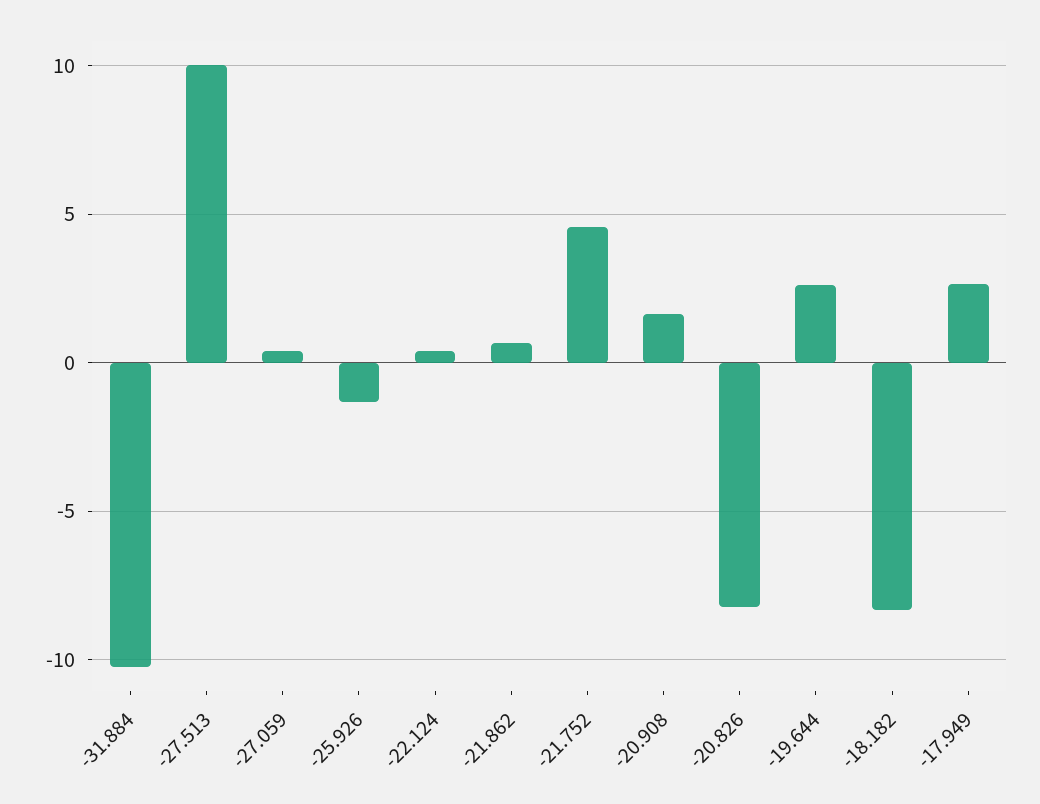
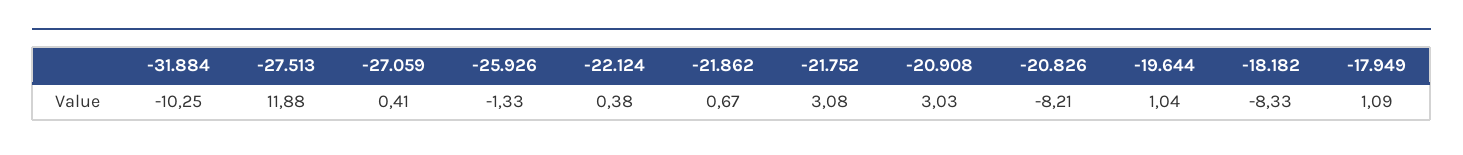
  {
    "-31.884": -10.25,
-   "-27.513": 10,
+   "-27.513": 11.88,
    "-27.059": 0.41,
    "-25.926": -1.33,
    "-22.124": 0.38,
    "-21.862": 0.67,
-   "-21.752": 4.5,
+   "-21.752": 3.08,
-   "-20.908": 1.5,
+   "-20.908": 3.03,
    "-20.826": -8.21,
-   "-19.644": 2.5,
+   "-19.644": 1.04,
    "-18.182": -8.33,
-   "-17.949": 2.5
+   "-17.949": 1.09
  }

